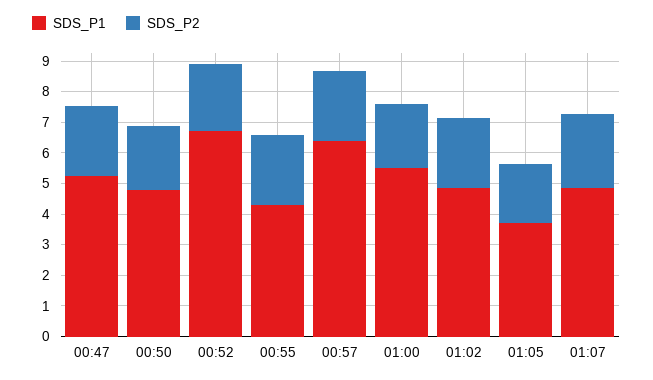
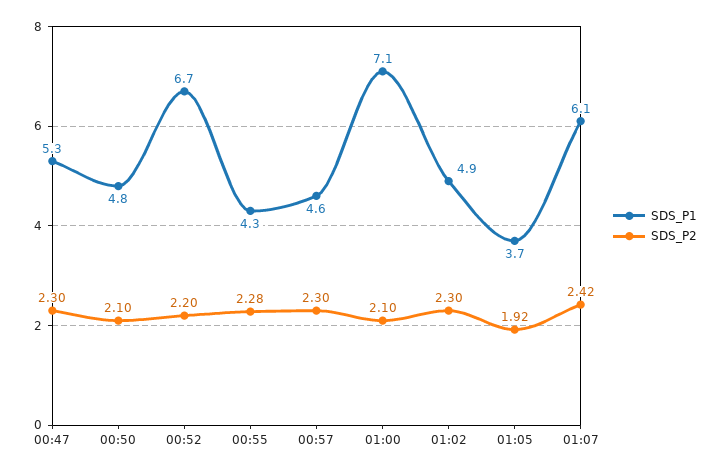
  {
    "SDS_P1": {
      "00:47": 5.3,
      "00:50": 4.8,
      "00:52": 6.7,
      "00:55": 4.3,
-     "00:57": 6.5,
+     "00:57": 4.6,
-     "01:00": 5.5,
+     "01:00": 7.1,
      "01:02": 4.9,
      "01:05": 3.7,
-     "01:07": 5
+     "01:07": 6.1
    },
    "SDS_P2": {
      "00:47": 2.3,
      "00:50": 2.1,
      "00:52": 2.2,
      "00:55": 2.28,
      "00:57": 2.3,
      "01:00": 2.1,
      "01:02": 2.3,
      "01:05": 1.92,
      "01:07": 2.42
    }
  }

